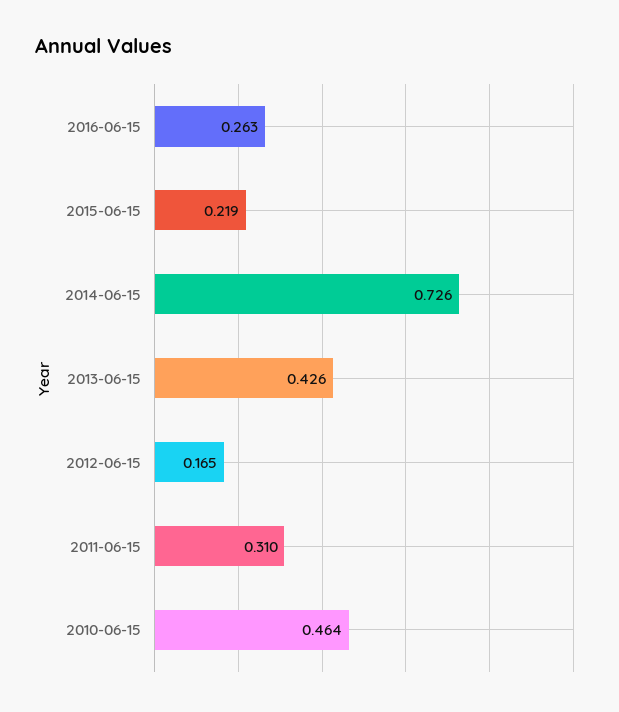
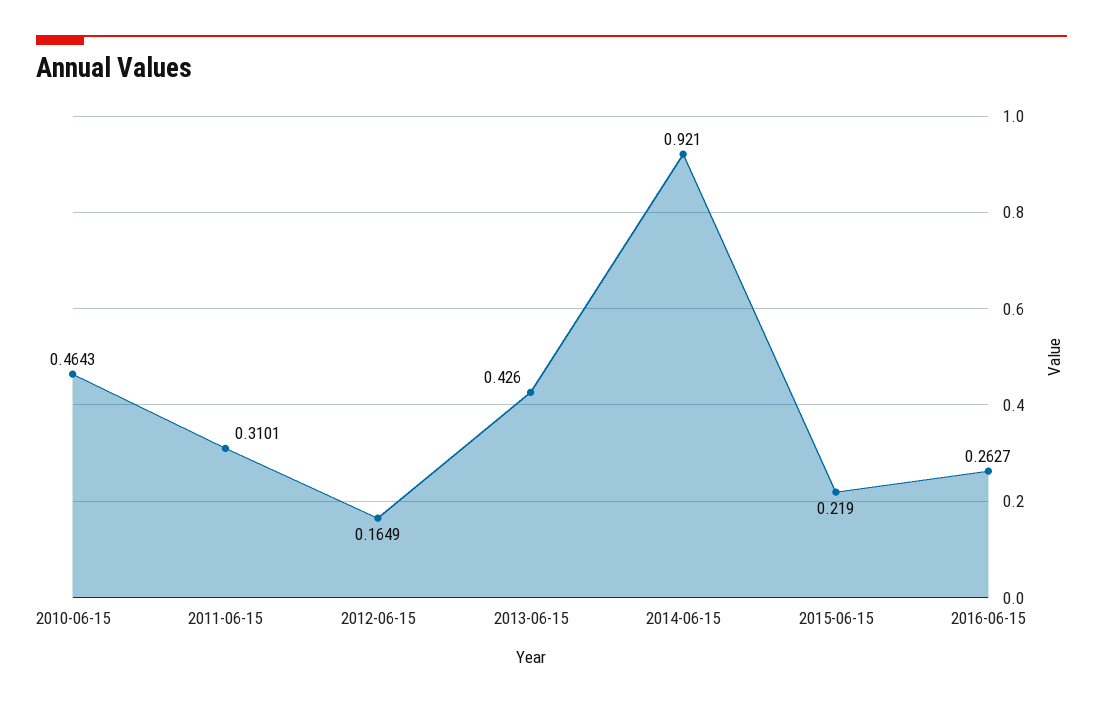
  {
    "2016-06-15": 0.2627,
    "2015-06-15": 0.219,
-   "2014-06-15": 0.726,
+   "2014-06-15": 0.921,
    "2013-06-15": 0.426,
    "2012-06-15": 0.1649,
    "2011-06-15": 0.3101,
    "2010-06-15": 0.4643
  }

